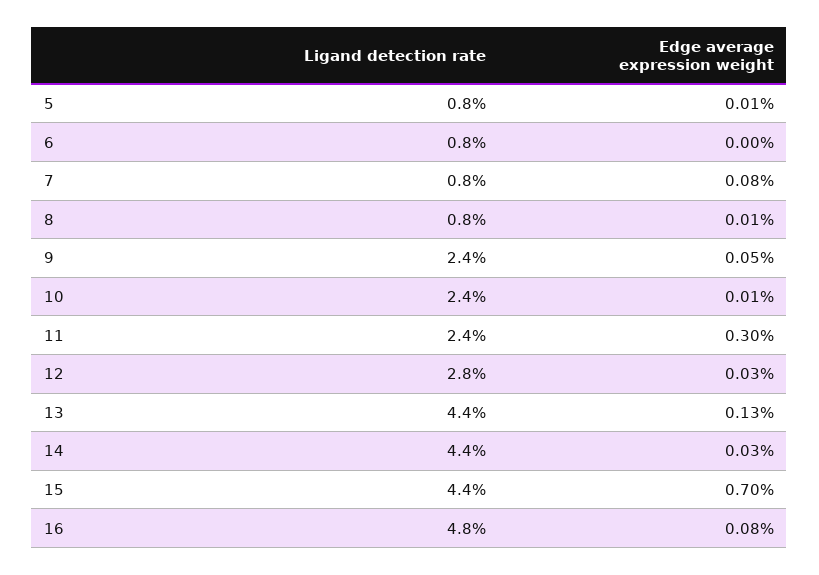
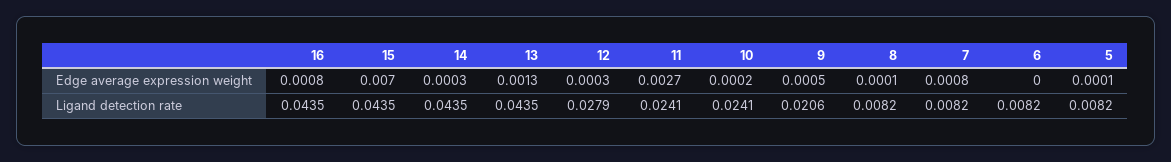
  {
    "Ligand detection rate": {
      "5": 0.0082,
      "6": 0.0082,
      "7": 0.0082,
      "8": 0.0082,
-     "9": 0.024,
+     "9": 0.0206,
      "10": 0.0241,
      "11": 0.0241,
      "12": 0.0279,
      "13": 0.0435,
      "14": 0.0435,
      "15": 0.0435,
-     "16": 0.048
+     "16": 0.0435
    },
    "Edge average expression weight": {
      "5": 0.0001,
      "6": 0,
      "7": 0.0008,
      "8": 0.0001,
      "9": 0.0005,
-     "10": 0.0001,
+     "10": 0.0002,
-     "11": 0.003,
+     "11": 0.0027,
      "12": 0.0003,
      "13": 0.0013,
      "14": 0.0003,
      "15": 0.007,
      "16": 0.0008
    }
  }

